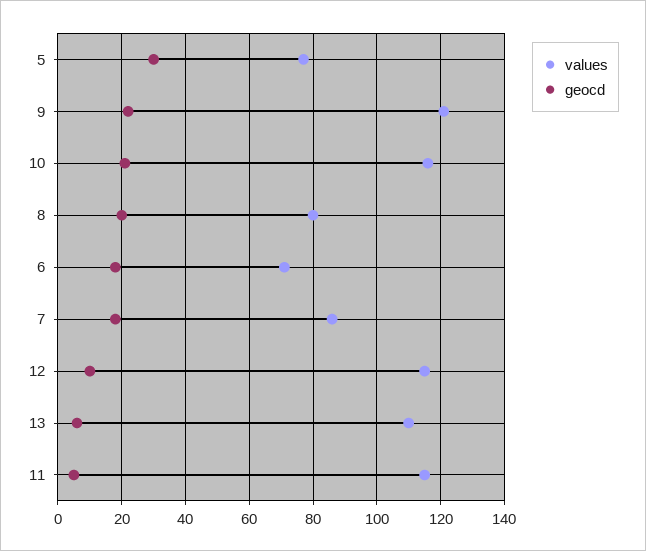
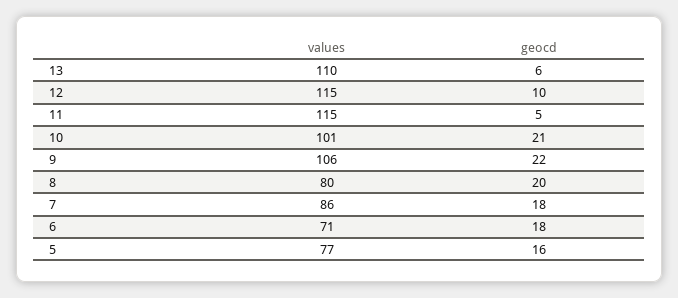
  {
    "values": {
      "5": 77,
-     "9": 120,
+     "9": 106,
-     "10": 115,
+     "10": 101,
      "8": 80,
      "6": 71,
      "7": 86,
      "12": 115,
      "13": 110,
      "11": 115
    },
    "geocd": {
-     "5": 30,
+     "5": 16,
      "9": 22,
      "10": 21,
      "8": 20,
      "6": 18,
      "7": 18,
      "12": 10,
      "13": 6,
      "11": 5
    }
  }

